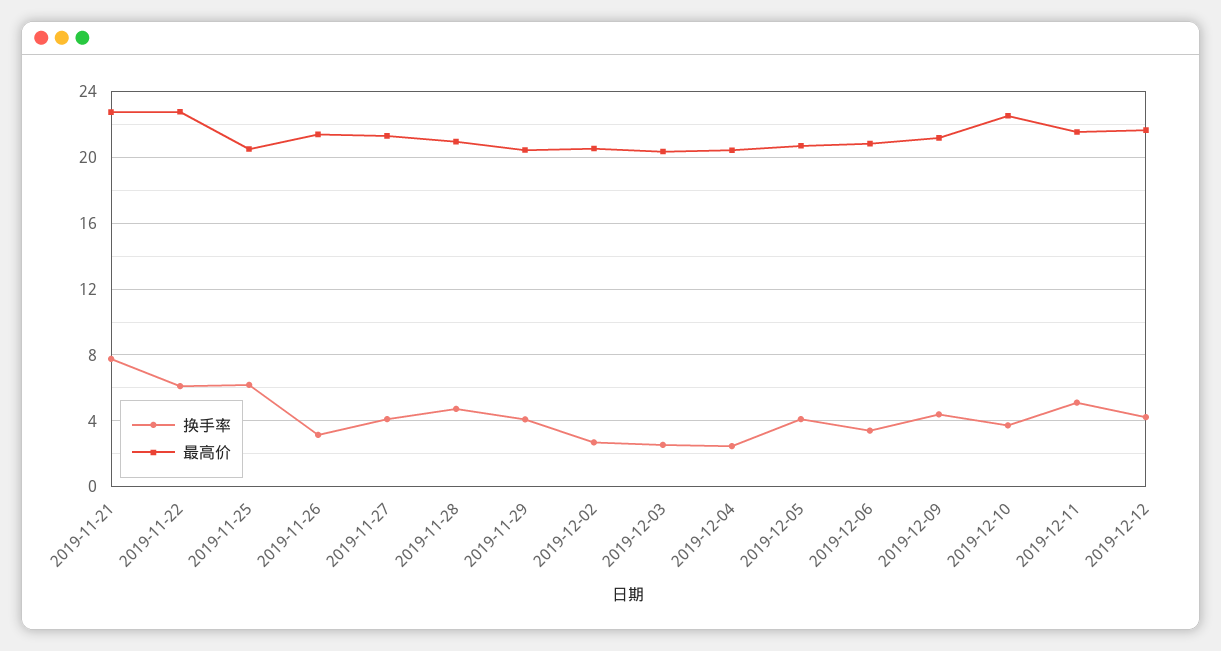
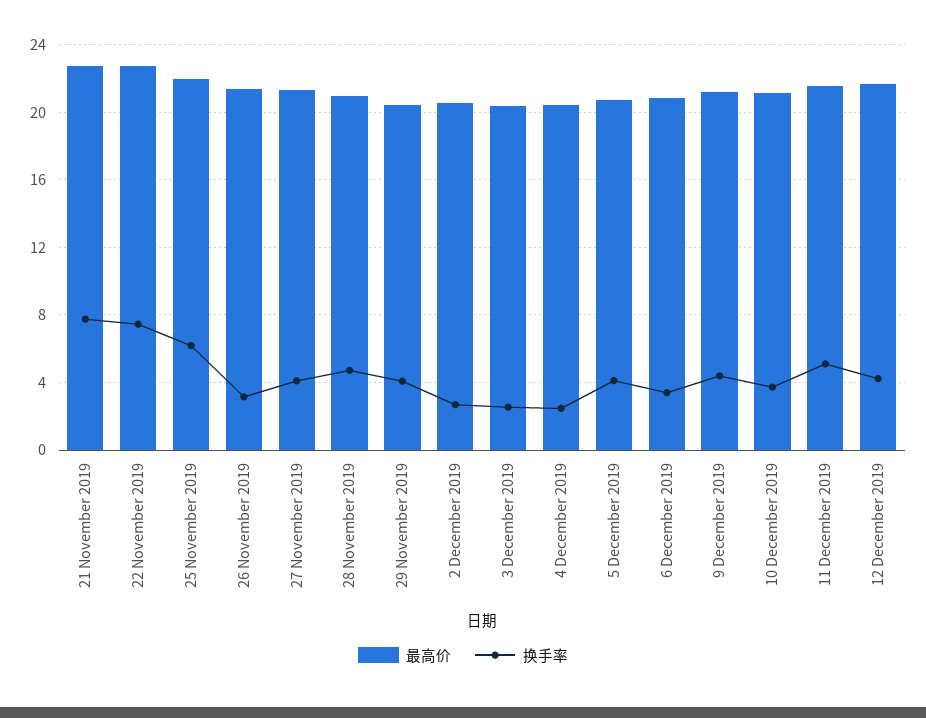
  {
    "换手率": {
      "2019-11-21": 8,
-     "2019-11-22": 6,
+     "2019-11-22": 7.5,
      "2019-11-25": 6,
      "2019-11-26": 3,
      "2019-11-27": 4,
      "2019-11-28": 4.5,
      "2019-11-29": 4,
      "2019-12-02": 2.5,
      "2019-12-03": 2.5,
      "2019-12-04": 2.5,
      "2019-12-05": 4,
      "2019-12-06": 3.5,
      "2019-12-09": 4.5,
      "2019-12-10": 3.5,
      "2019-12-11": 5,
      "2019-12-12": 4
    },
    "最高价": {
      "2019-11-21": 22.5,
      "2019-11-22": 23,
-     "2019-11-25": 20.5,
+     "2019-11-25": 22,
      "2019-11-26": 21.5,
      "2019-11-27": 21.5,
      "2019-11-28": 21,
      "2019-11-29": 20.5,
      "2019-12-02": 20.5,
      "2019-12-03": 20.5,
      "2019-12-04": 20.5,
      "2019-12-05": 20.5,
      "2019-12-06": 21,
      "2019-12-09": 21,
-     "2019-12-10": 22.5,
+     "2019-12-10": 21,
      "2019-12-11": 21.5,
      "2019-12-12": 21.5
    }
  }

